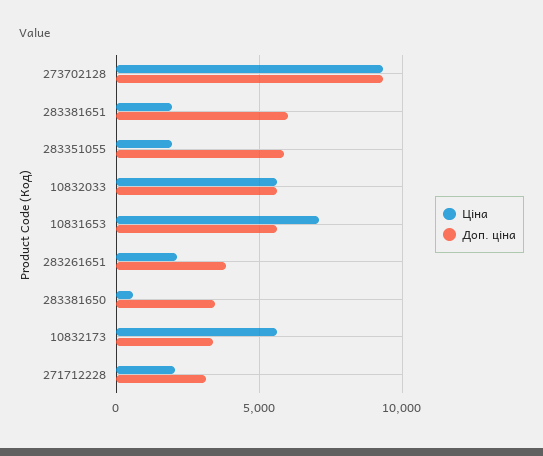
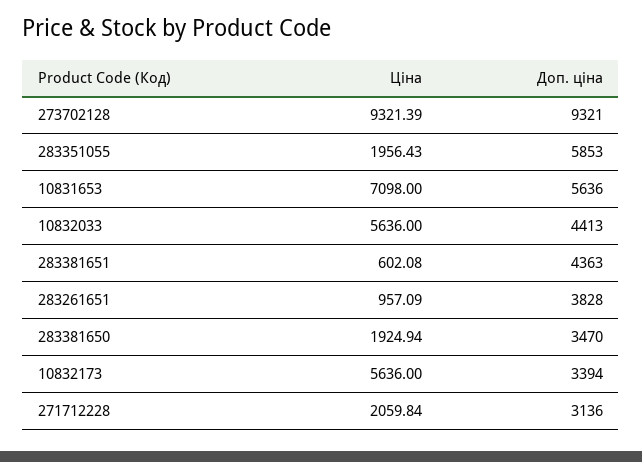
  {
    "Ціна": {
      "273702128": 9321.39,
-     "283381651": 2000,
+     "283381651": 602.08,
      "283351055": 1956.43,
      "10832033": 5636,
      "10831653": 7098,
-     "283261651": 2000,
+     "283261651": 957.09,
-     "283381650": 500,
+     "283381650": 1924.94,
      "10832173": 5636,
      "271712228": 2059.84
    },
    "Доп. ціна": {
      "273702128": 9321,
-     "283381651": 6000,
+     "283381651": 4363,
      "283351055": 5853,
-     "10832033": 5500,
+     "10832033": 4413,
      "10831653": 5636,
      "283261651": 3828,
      "283381650": 3470,
      "10832173": 3394,
      "271712228": 3136
    }
  }

